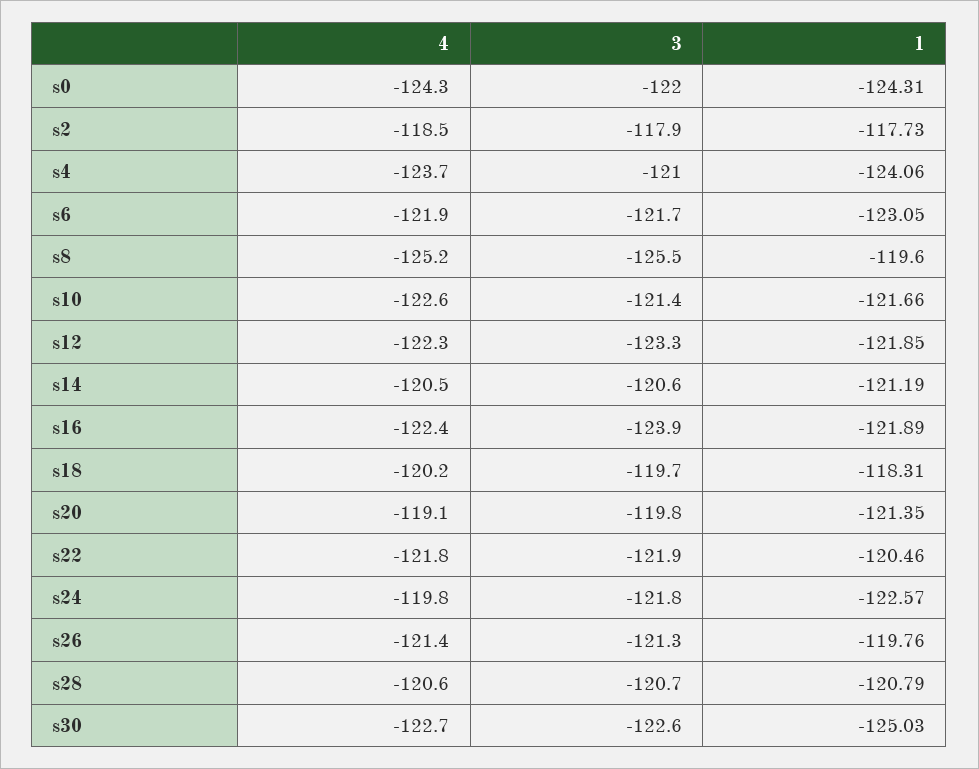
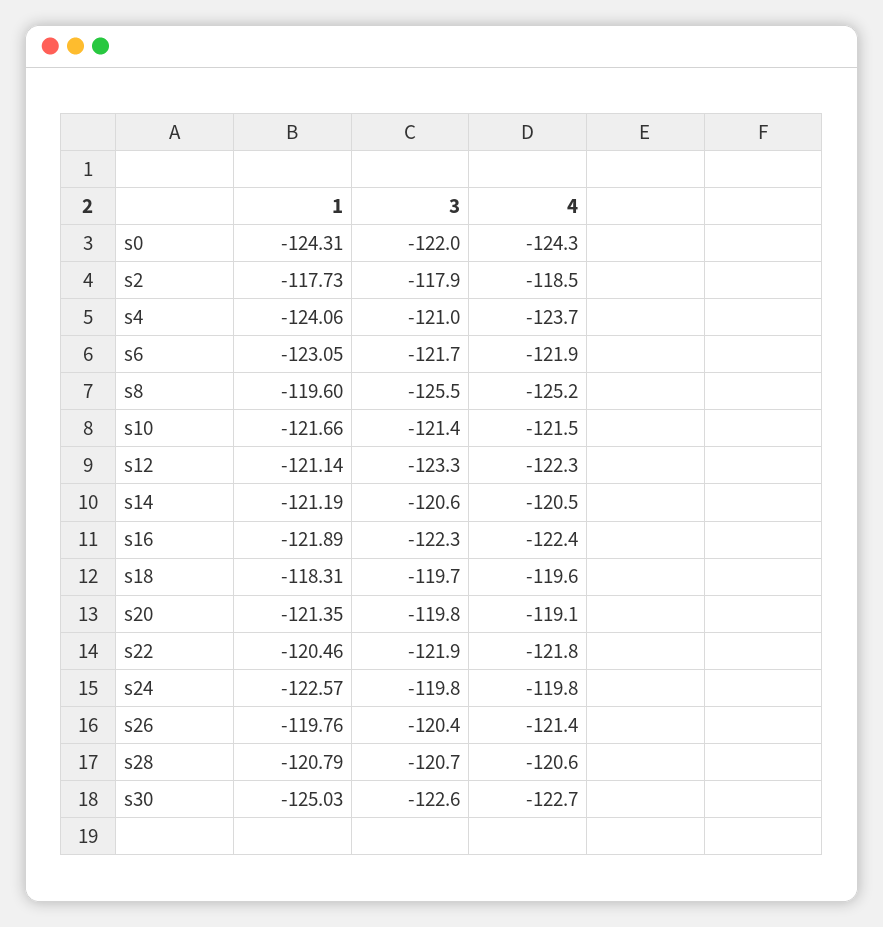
  {
    "4": {
      "s0": -124.3,
      "s2": -118.5,
      "s4": -123.7,
      "s6": -121.9,
      "s8": -125.2,
-     "s10": -122.6,
+     "s10": -121.5,
      "s12": -122.3,
      "s14": -120.5,
      "s16": -122.4,
-     "s18": -120.2,
+     "s18": -119.6,
      "s20": -119.1,
      "s22": -121.8,
      "s24": -119.8,
      "s26": -121.4,
      "s28": -120.6,
      "s30": -122.7
    },
    "3": {
      "s0": -122,
      "s2": -117.9,
      "s4": -121,
      "s6": -121.7,
      "s8": -125.5,
      "s10": -121.4,
      "s12": -123.3,
      "s14": -120.6,
-     "s16": -123.9,
+     "s16": -122.3,
      "s18": -119.7,
      "s20": -119.8,
      "s22": -121.9,
-     "s24": -121.8,
+     "s24": -119.8,
-     "s26": -121.3,
+     "s26": -120.4,
      "s28": -120.7,
      "s30": -122.6
    },
    "1": {
      "s0": -124.31,
      "s2": -117.73,
      "s4": -124.06,
      "s6": -123.05,
      "s8": -119.6,
      "s10": -121.66,
-     "s12": -121.85,
+     "s12": -121.14,
      "s14": -121.19,
      "s16": -121.89,
      "s18": -118.31,
      "s20": -121.35,
      "s22": -120.46,
      "s24": -122.57,
      "s26": -119.76,
      "s28": -120.79,
      "s30": -125.03
    }
  }

